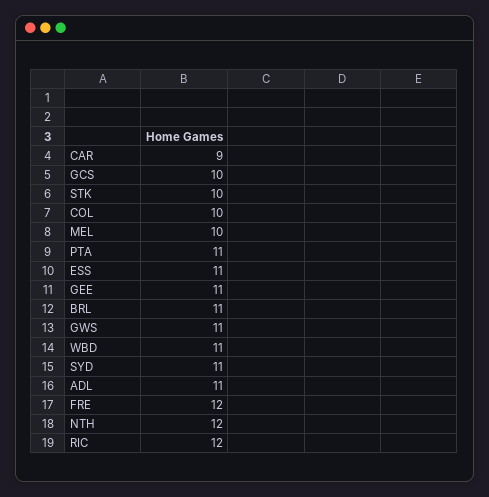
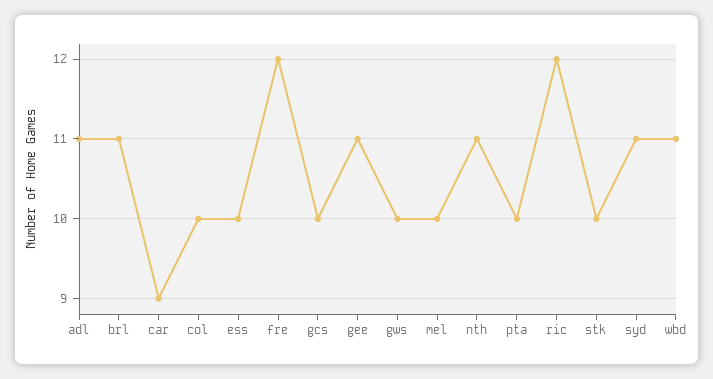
  {
    "CAR": 9,
    "GCS": 10,
    "STK": 10,
    "COL": 10,
    "MEL": 10,
-   "PTA": 11,
+   "PTA": 10,
-   "ESS": 11,
+   "ESS": 10,
    "GEE": 11,
    "BRL": 11,
-   "GWS": 11,
+   "GWS": 10,
    "WBD": 11,
    "SYD": 11,
    "ADL": 11,
    "FRE": 12,
-   "NTH": 12,
+   "NTH": 11,
    "RIC": 12
  }

